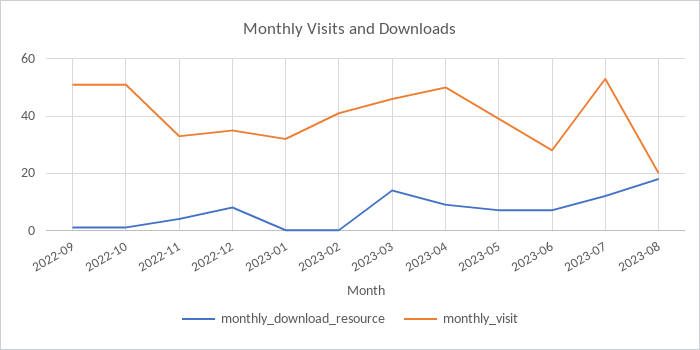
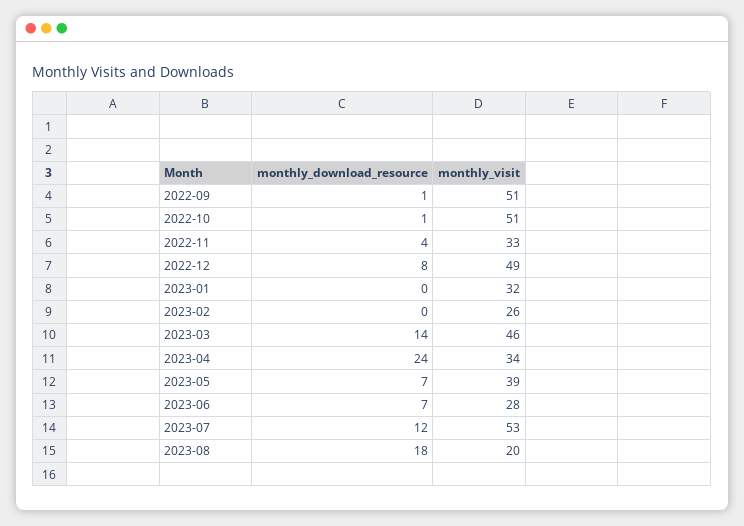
  {
    "monthly_download_resource": {
      "2022-09": 1,
      "2022-10": 1,
      "2022-11": 4,
      "2022-12": 8,
      "2023-01": 0,
      "2023-02": 0,
      "2023-03": 14,
-     "2023-04": 10,
+     "2023-04": 24,
      "2023-05": 7,
      "2023-06": 7,
      "2023-07": 12,
      "2023-08": 18
    },
    "monthly_visit": {
      "2022-09": 51,
      "2022-10": 51,
      "2022-11": 33,
-     "2022-12": 35,
+     "2022-12": 49,
      "2023-01": 32,
-     "2023-02": 40,
+     "2023-02": 26,
      "2023-03": 46,
-     "2023-04": 50,
+     "2023-04": 34,
      "2023-05": 39,
      "2023-06": 28,
      "2023-07": 53,
      "2023-08": 20
    }
  }

